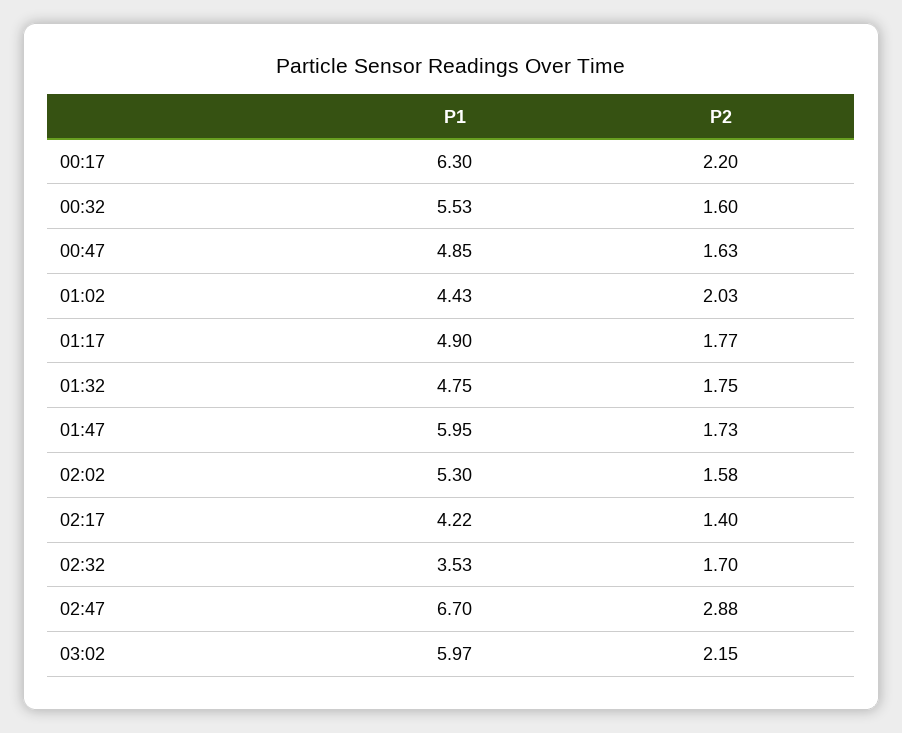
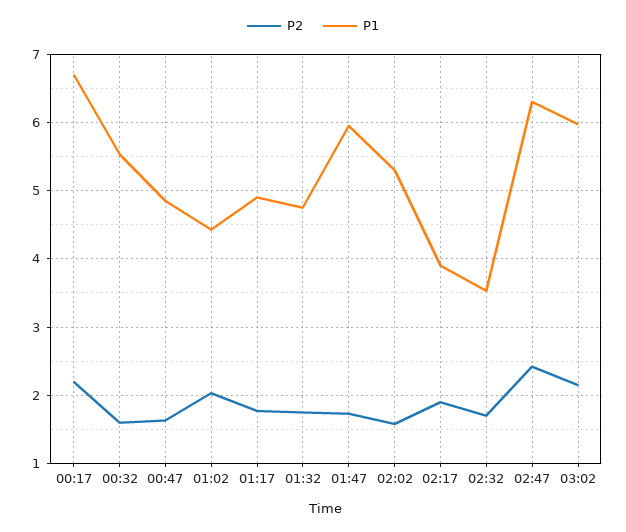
  {
    "P1": {
-     "00:17": 6.3,
+     "00:17": 6.7,
      "00:32": 5.53,
      "00:47": 4.85,
      "01:02": 4.43,
      "01:17": 4.9,
      "01:32": 4.75,
      "01:47": 5.95,
      "02:02": 5.3,
-     "02:17": 4.22,
+     "02:17": 3.9,
      "02:32": 3.53,
-     "02:47": 6.7,
+     "02:47": 6.3,
      "03:02": 5.97
    },
    "P2": {
      "00:17": 2.2,
      "00:32": 1.6,
      "00:47": 1.63,
      "01:02": 2.03,
      "01:17": 1.77,
      "01:32": 1.75,
      "01:47": 1.73,
      "02:02": 1.58,
-     "02:17": 1.4,
+     "02:17": 1.9,
      "02:32": 1.7,
-     "02:47": 2.88,
+     "02:47": 2.4,
      "03:02": 2.15
    }
  }

